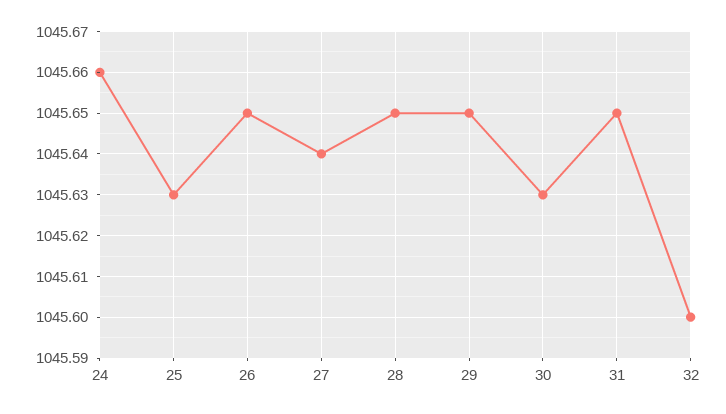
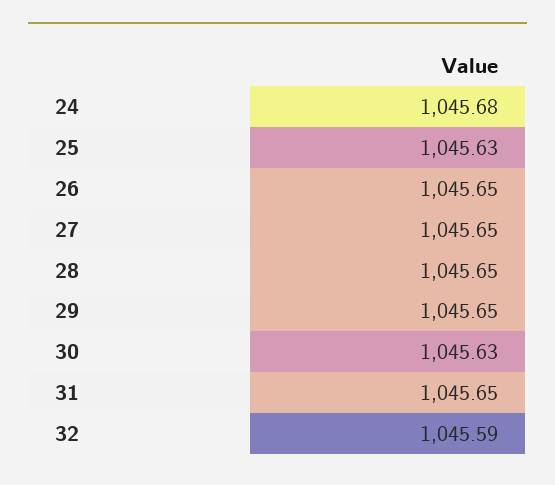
  {
-   "24": 1045.66,
+   "24": 1045.68,
    "25": 1045.63,
    "26": 1045.65,
-   "27": 1045.64,
+   "27": 1045.65,
    "28": 1045.65,
    "29": 1045.65,
    "30": 1045.63,
    "31": 1045.65,
-   "32": 1045.6
+   "32": 1045.59
  }

